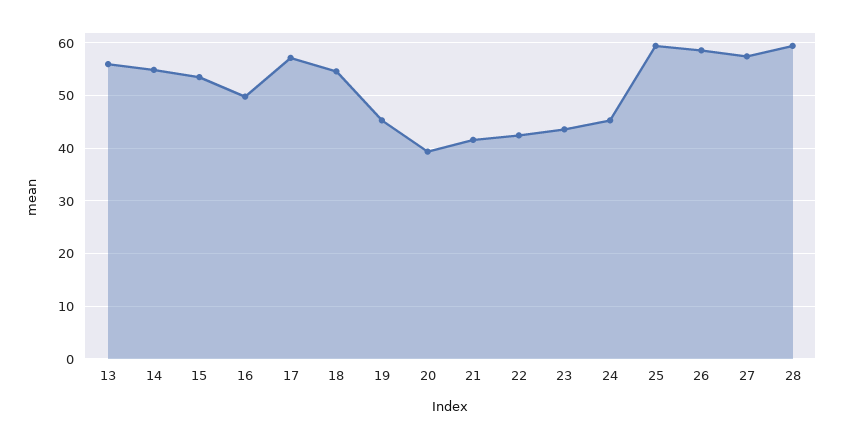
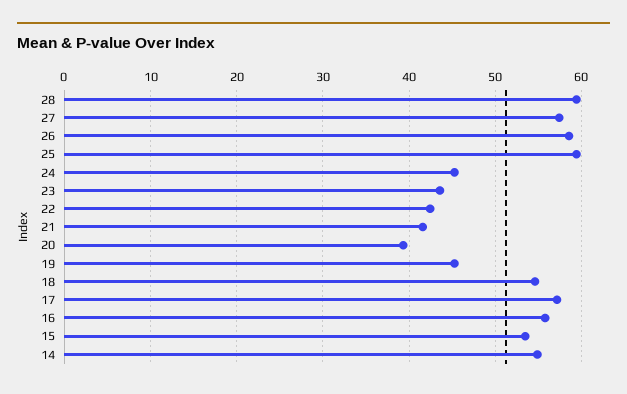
  {
-   "13": 56,
    "14": 55,
    "15": 53,
-   "16": 50,
+   "16": 56,
    "17": 57,
    "18": 55,
    "19": 45,
    "20": 39,
    "21": 42,
    "22": 42,
    "23": 44,
    "24": 45,
    "25": 59,
    "26": 59,
    "27": 57,
    "28": 59
  }

